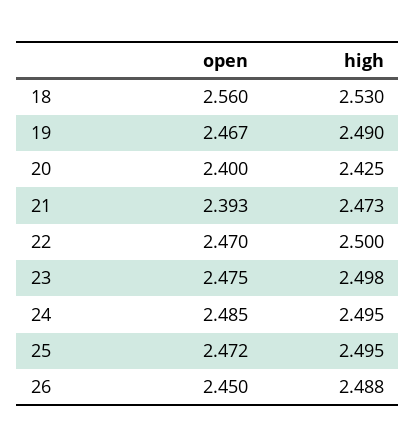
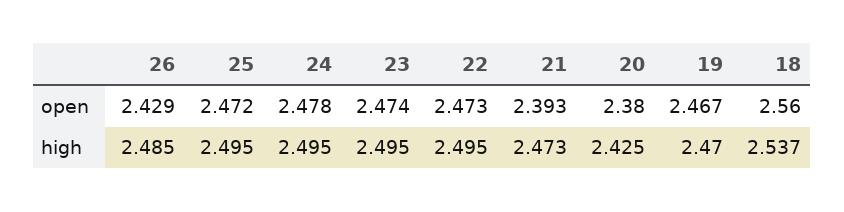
  {
    "open": {
      "18": 2.56,
      "19": 2.467,
-     "20": 2.4,
+     "20": 2.38,
      "21": 2.393,
-     "22": 2.47,
+     "22": 2.473,
-     "23": 2.475,
+     "23": 2.474,
-     "24": 2.485,
+     "24": 2.478,
      "25": 2.472,
-     "26": 2.45
+     "26": 2.429
    },
    "high": {
-     "18": 2.53,
+     "18": 2.537,
-     "19": 2.49,
+     "19": 2.47,
      "20": 2.425,
      "21": 2.473,
-     "22": 2.5,
+     "22": 2.495,
-     "23": 2.498,
+     "23": 2.495,
      "24": 2.495,
      "25": 2.495,
-     "26": 2.488
+     "26": 2.485
    }
  }

